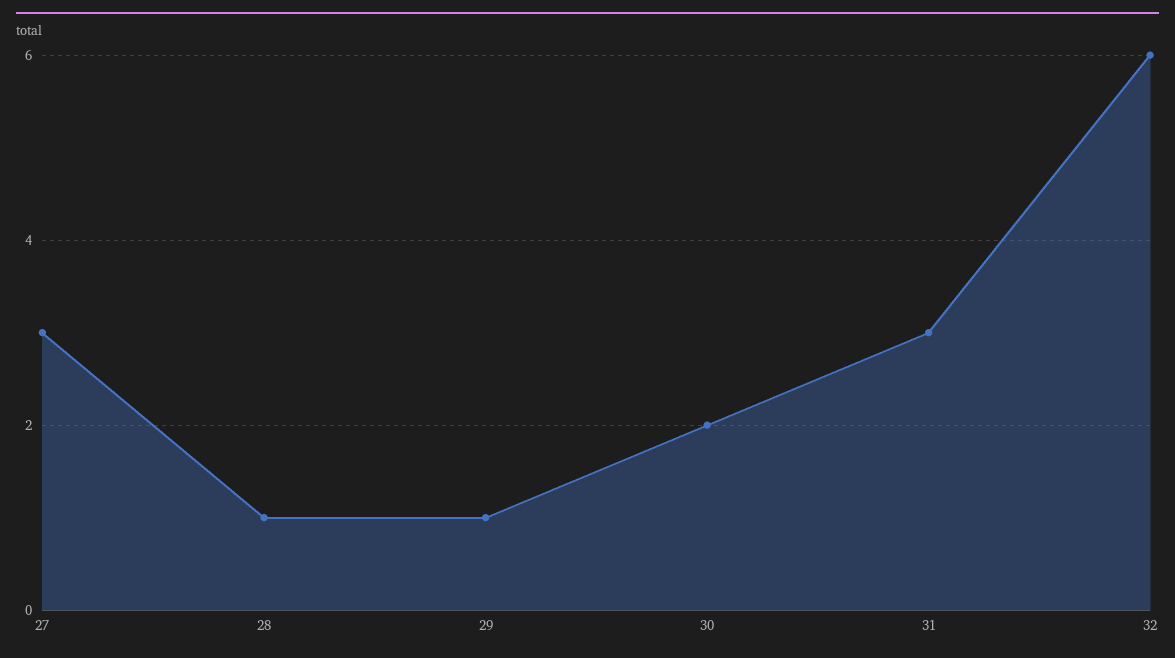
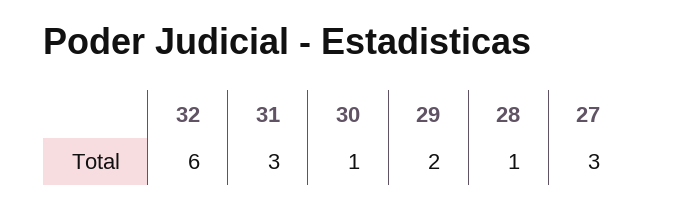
  {
    "27": 3,
    "28": 1,
-   "29": 1,
+   "29": 2,
-   "30": 2,
+   "30": 1,
    "31": 3,
    "32": 6
  }

